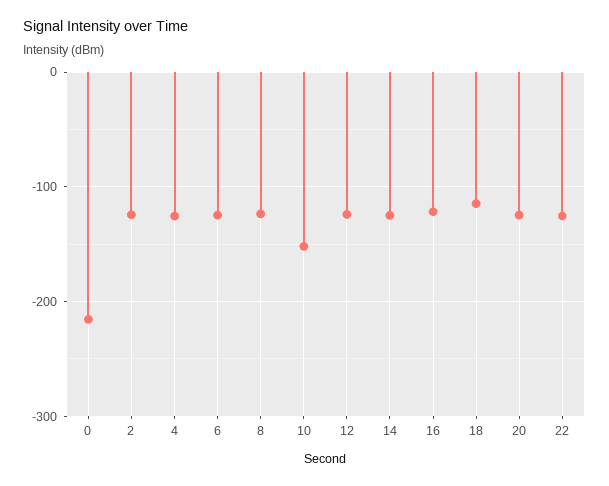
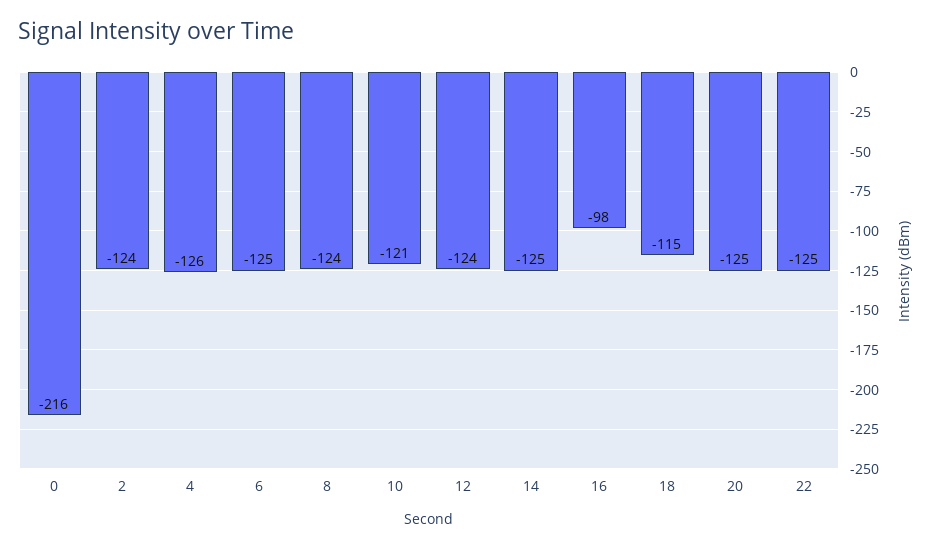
  {
    "0": -216,
    "2": -124,
    "4": -126,
    "6": -125,
    "8": -124,
-   "10": -150,
+   "10": -121,
    "12": -124,
    "14": -125,
-   "16": -120,
+   "16": -98,
    "18": -115,
    "20": -125,
    "22": -125
  }

